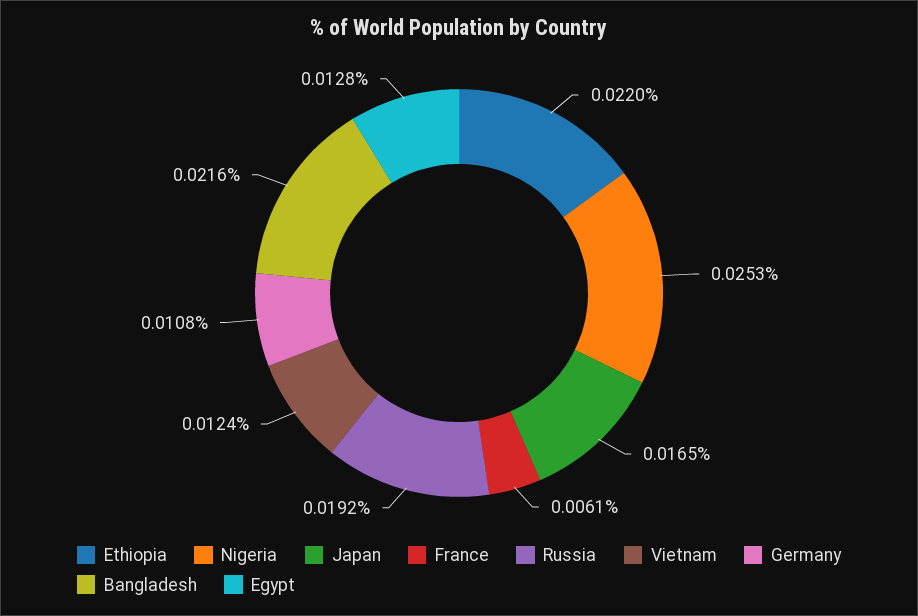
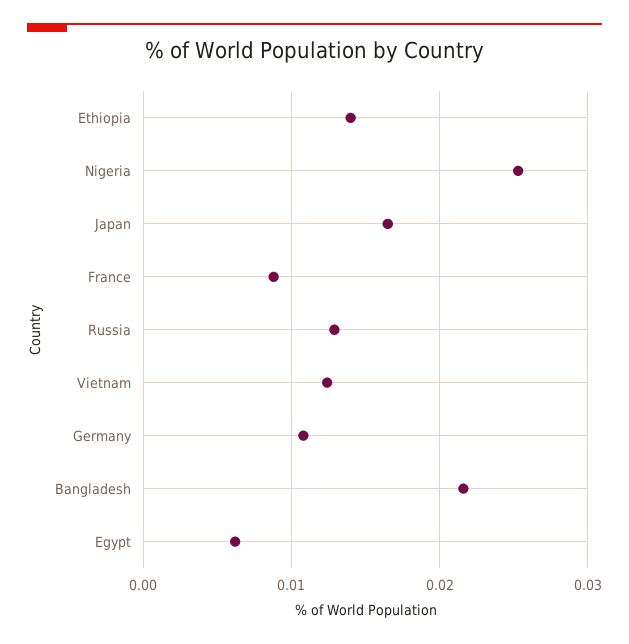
  {
-   "Ethiopia": 0.022,
+   "Ethiopia": 0.014,
    "Nigeria": 0.0253,
    "Japan": 0.0165,
-   "France": 0.0061,
+   "France": 0.009,
-   "Russia": 0.0192,
+   "Russia": 0.013,
    "Vietnam": 0.0124,
    "Germany": 0.0108,
    "Bangladesh": 0.0216,
-   "Egypt": 0.0128
+   "Egypt": 0.006
  }

